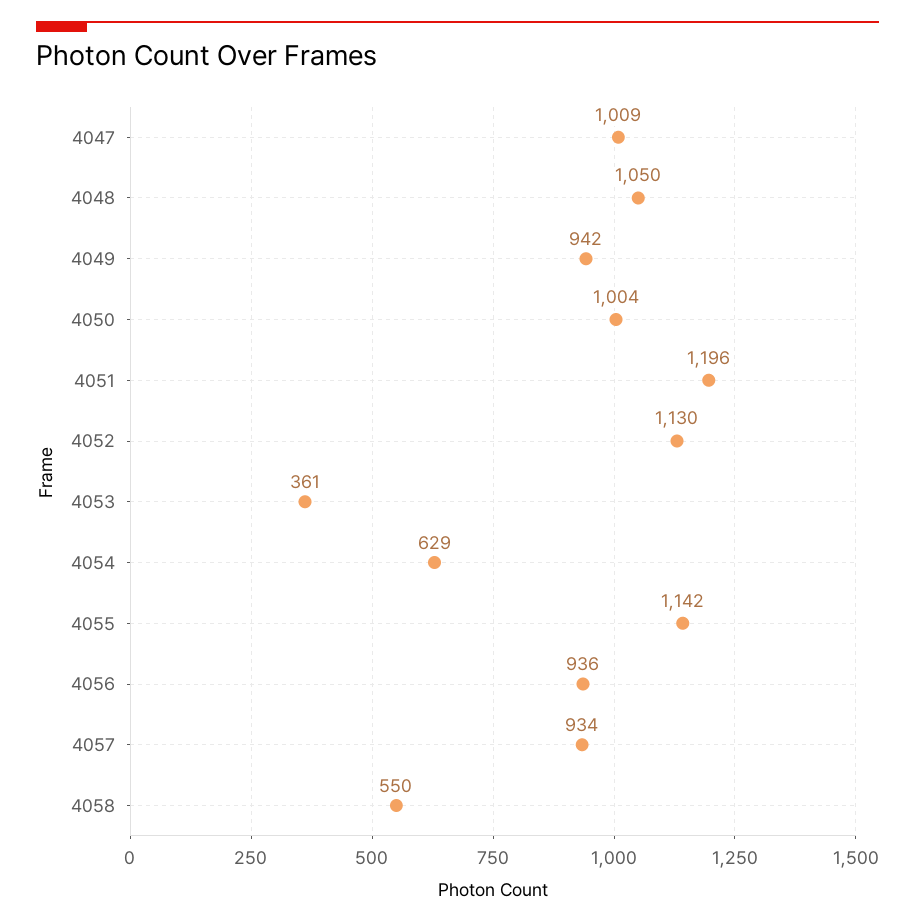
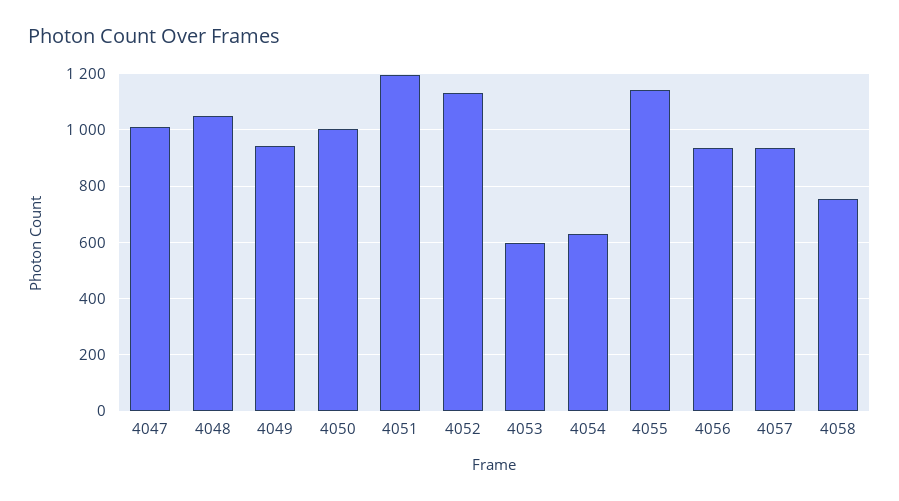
  {
    "4047": 1009,
    "4048": 1050,
    "4049": 942,
    "4050": 1004,
    "4051": 1196,
    "4052": 1130,
-   "4053": 361,
+   "4053": 600,
    "4054": 629,
    "4055": 1142,
    "4056": 936,
    "4057": 934,
-   "4058": 550
+   "4058": 750
  }

